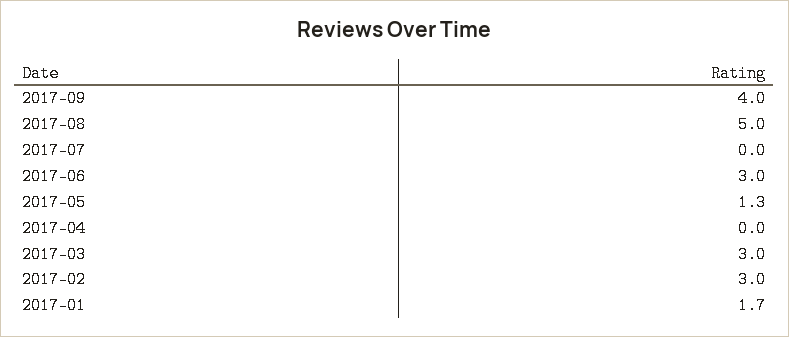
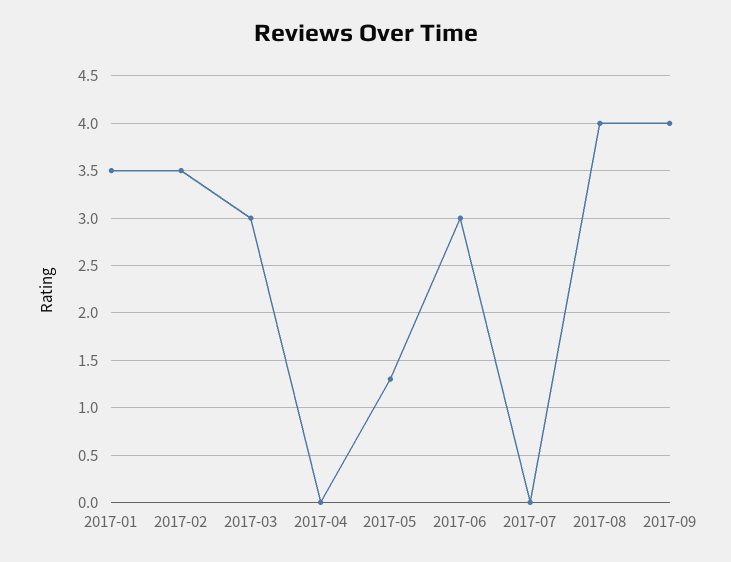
  {
    "2017-09": 4,
-   "2017-08": 5,
+   "2017-08": 4,
    "2017-07": 0,
    "2017-06": 3,
    "2017-05": 1.3,
    "2017-04": 0,
    "2017-03": 3,
-   "2017-02": 3,
+   "2017-02": 3.5,
-   "2017-01": 1.7
+   "2017-01": 3.5
  }

